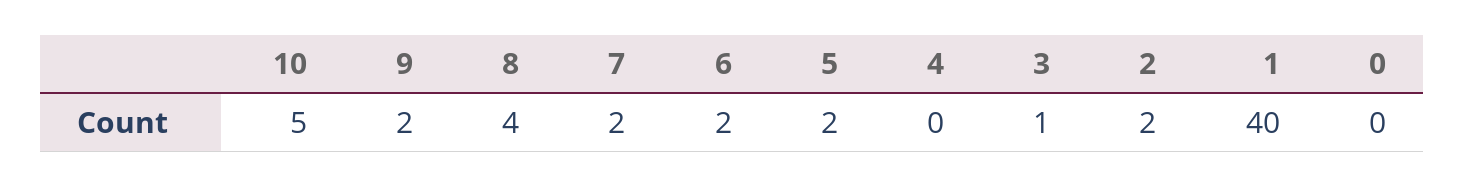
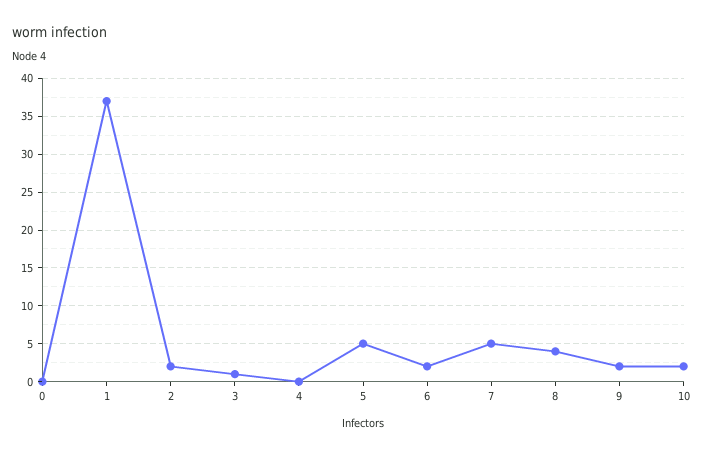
  {
-   "10": 5,
+   "10": 2,
    "9": 2,
    "8": 4,
-   "7": 2,
+   "7": 5,
    "6": 2,
-   "5": 2,
+   "5": 5,
    "4": 0,
    "3": 1,
    "2": 2,
-   "1": 40,
+   "1": 37,
    "0": 0
  }

